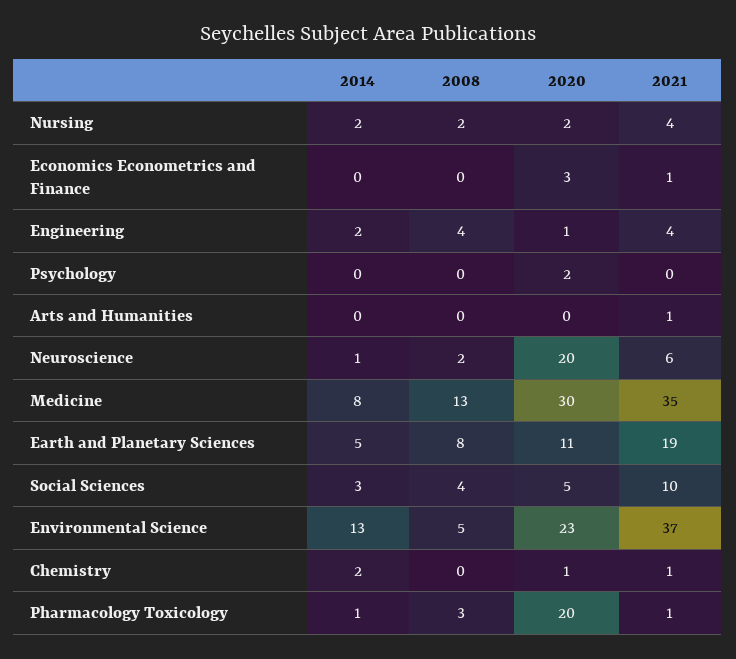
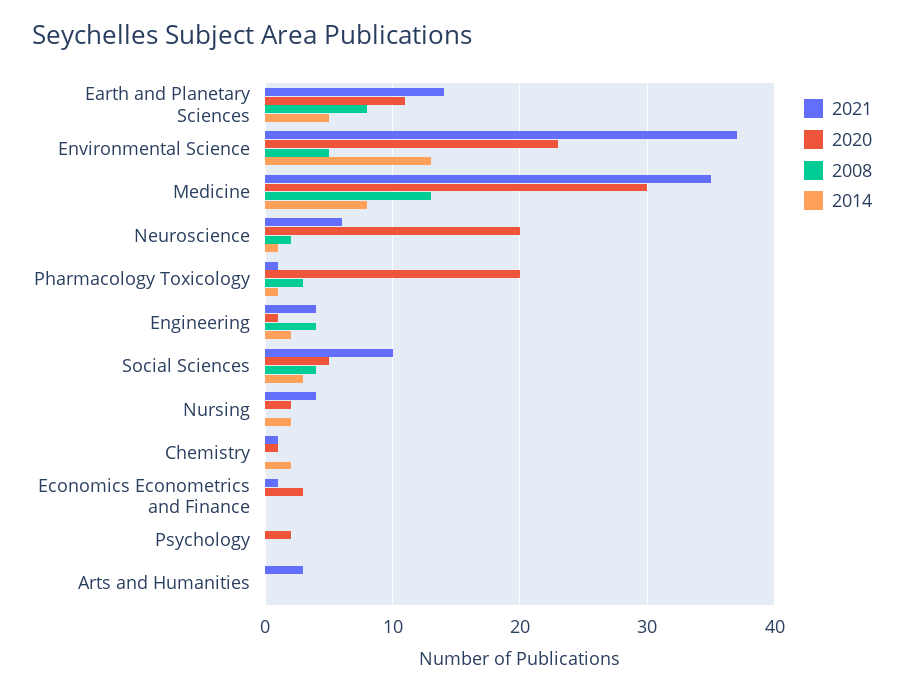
  {
    "2014": {
      "Nursing": 2,
      "Economics Econometrics and Finance": 0,
      "Engineering": 2,
      "Psychology": 0,
      "Arts and Humanities": 0,
      "Neuroscience": 1,
      "Medicine": 8,
      "Earth and Planetary Sciences": 5,
      "Social Sciences": 3,
      "Environmental Science": 13,
      "Chemistry": 2,
      "Pharmacology Toxicology": 1
    },
    "2008": {
-     "Nursing": 2,
+     "Nursing": 0,
      "Economics Econometrics and Finance": 0,
      "Engineering": 4,
      "Psychology": 0,
      "Arts and Humanities": 0,
      "Neuroscience": 2,
      "Medicine": 13,
      "Earth and Planetary Sciences": 8,
      "Social Sciences": 4,
      "Environmental Science": 5,
      "Chemistry": 0,
      "Pharmacology Toxicology": 3
    },
    "2020": {
      "Nursing": 2,
      "Economics Econometrics and Finance": 3,
      "Engineering": 1,
      "Psychology": 2,
      "Arts and Humanities": 0,
      "Neuroscience": 20,
      "Medicine": 30,
      "Earth and Planetary Sciences": 11,
      "Social Sciences": 5,
      "Environmental Science": 23,
      "Chemistry": 1,
      "Pharmacology Toxicology": 20
    },
    "2021": {
      "Nursing": 4,
      "Economics Econometrics and Finance": 1,
      "Engineering": 4,
      "Psychology": 0,
-     "Arts and Humanities": 1,
+     "Arts and Humanities": 3,
      "Neuroscience": 6,
      "Medicine": 35,
-     "Earth and Planetary Sciences": 19,
+     "Earth and Planetary Sciences": 14,
      "Social Sciences": 10,
      "Environmental Science": 37,
      "Chemistry": 1,
      "Pharmacology Toxicology": 1
    }
  }

